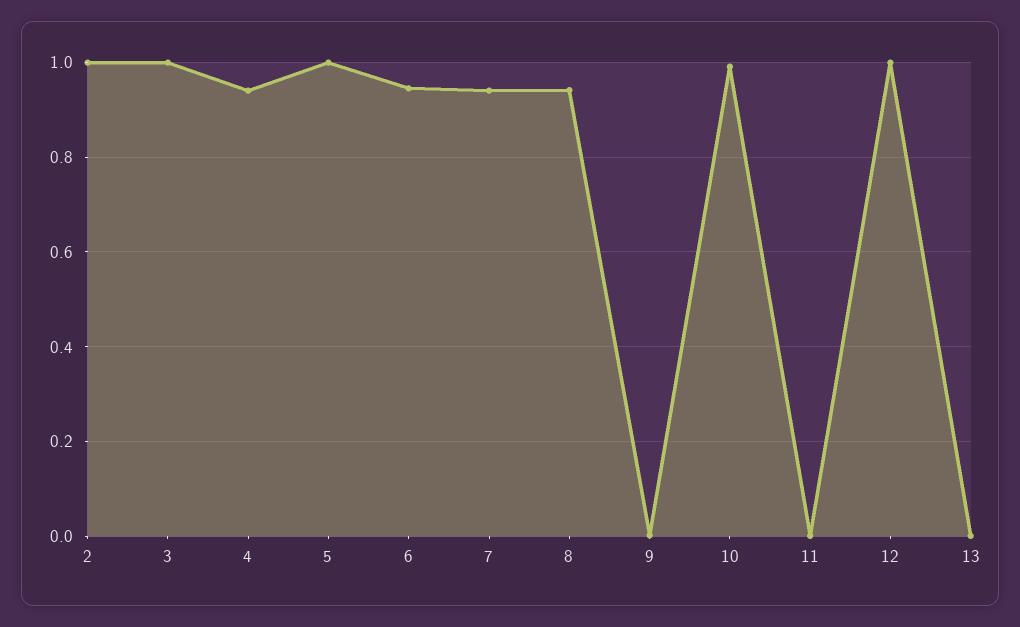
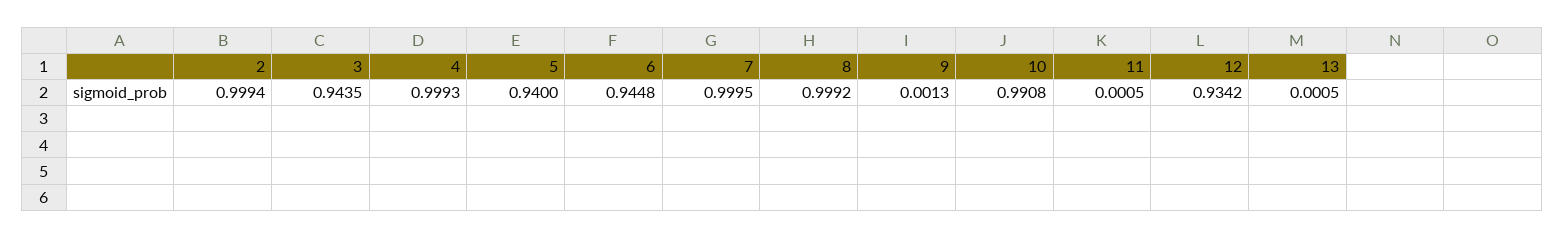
  {
    "2": 0.9994,
-   "3": 1,
+   "3": 0.9435,
-   "4": 0.94,
+   "4": 0.9993,
-   "5": 1,
+   "5": 0.94,
    "6": 0.9448,
-   "7": 0.94,
+   "7": 0.9995,
-   "8": 0.94,
+   "8": 0.9992,
    "9": 0.0013,
    "10": 0.9908,
    "11": 0.0005,
-   "12": 1,
+   "12": 0.9342,
    "13": 0.0005
  }

